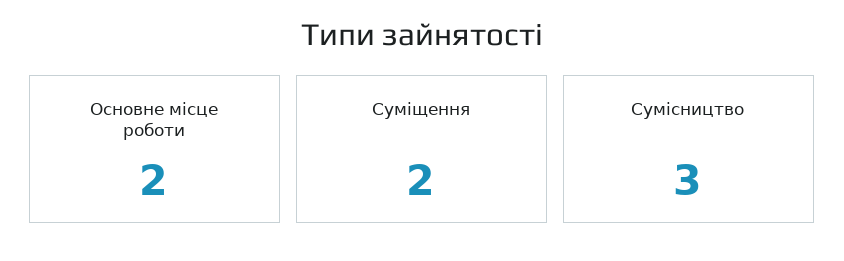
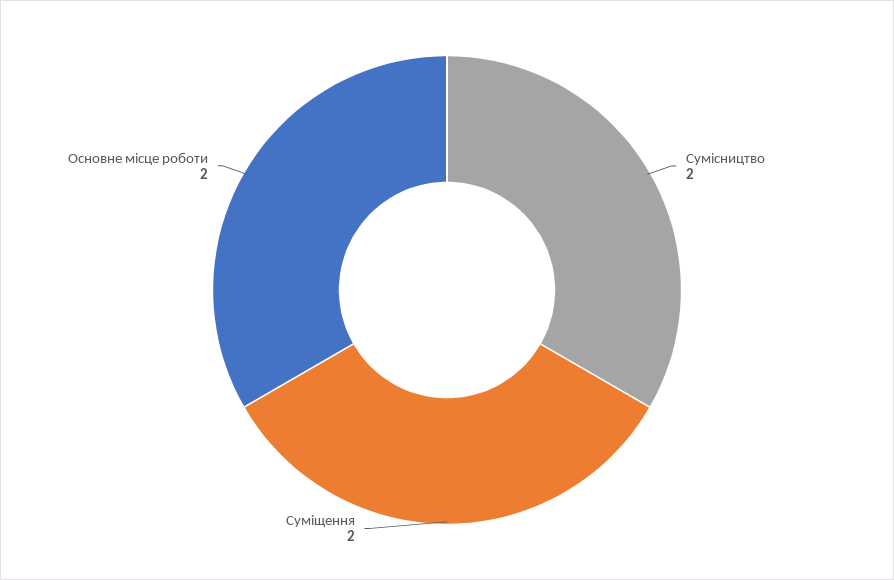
  {
    "Основне місце роботи": 2,
    "Суміщення": 2,
-   "Сумісництво": 3
+   "Сумісництво": 2
  }

